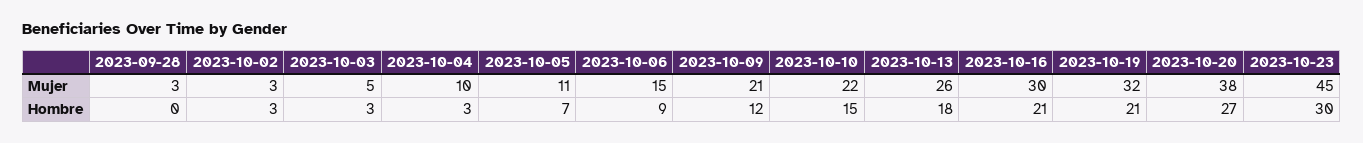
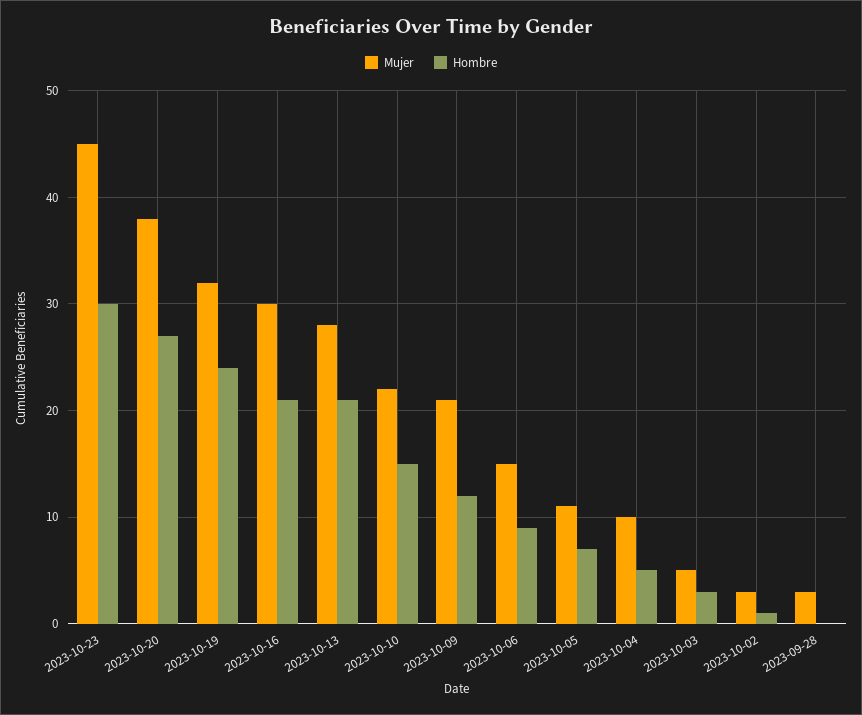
  {
    "Mujer": {
      "2023-09-28": 3,
      "2023-10-02": 3,
      "2023-10-03": 5,
      "2023-10-04": 10,
      "2023-10-05": 11,
      "2023-10-06": 15,
      "2023-10-09": 21,
      "2023-10-10": 22,
-     "2023-10-13": 26,
+     "2023-10-13": 28,
      "2023-10-16": 30,
      "2023-10-19": 32,
      "2023-10-20": 38,
      "2023-10-23": 45
    },
    "Hombre": {
      "2023-09-28": 0,
-     "2023-10-02": 3,
+     "2023-10-02": 1,
      "2023-10-03": 3,
-     "2023-10-04": 3,
+     "2023-10-04": 5,
      "2023-10-05": 7,
      "2023-10-06": 9,
      "2023-10-09": 12,
      "2023-10-10": 15,
-     "2023-10-13": 18,
+     "2023-10-13": 21,
      "2023-10-16": 21,
-     "2023-10-19": 21,
+     "2023-10-19": 24,
      "2023-10-20": 27,
      "2023-10-23": 30
    }
  }

